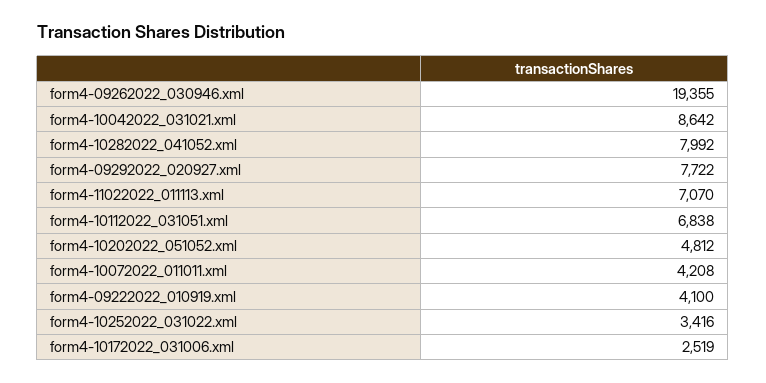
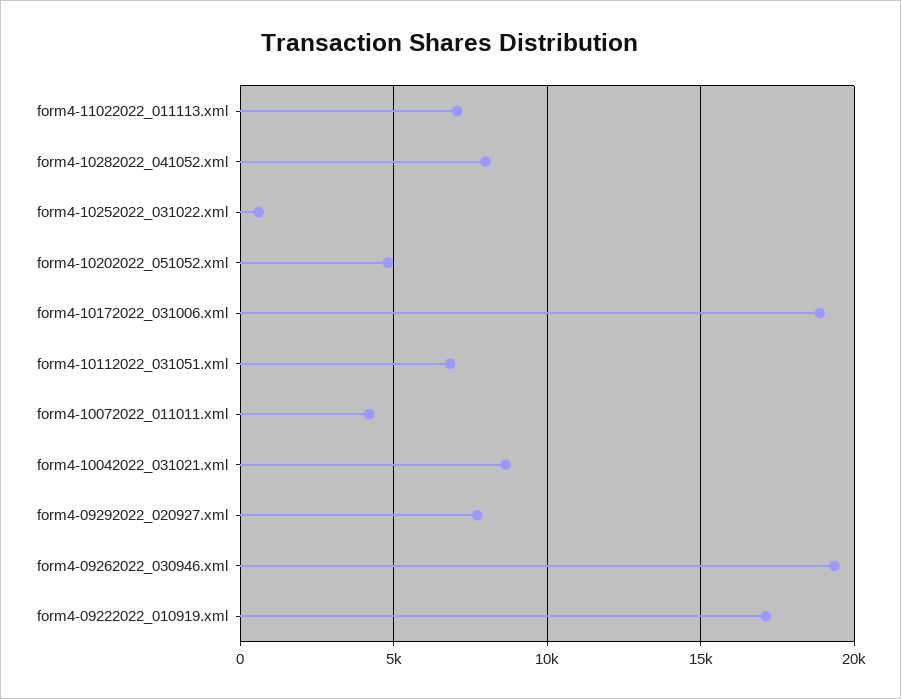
  {
    "form4-09262022_030946.xml": 19355,
    "form4-10042022_031021.xml": 8642,
    "form4-10282022_041052.xml": 7992,
    "form4-09292022_020927.xml": 7722,
    "form4-11022022_011113.xml": 7070,
    "form4-10112022_031051.xml": 6838,
    "form4-10202022_051052.xml": 4812,
    "form4-10072022_011011.xml": 4208,
-   "form4-09222022_010919.xml": 4100,
+   "form4-09222022_010919.xml": 17000,
-   "form4-10252022_031022.xml": 3416,
+   "form4-10252022_031022.xml": 500,
-   "form4-10172022_031006.xml": 2519
+   "form4-10172022_031006.xml": 19000
  }

